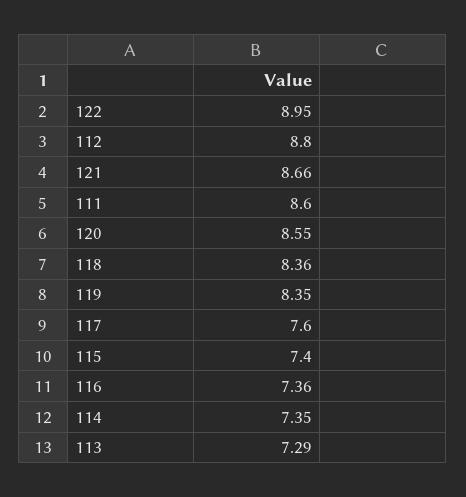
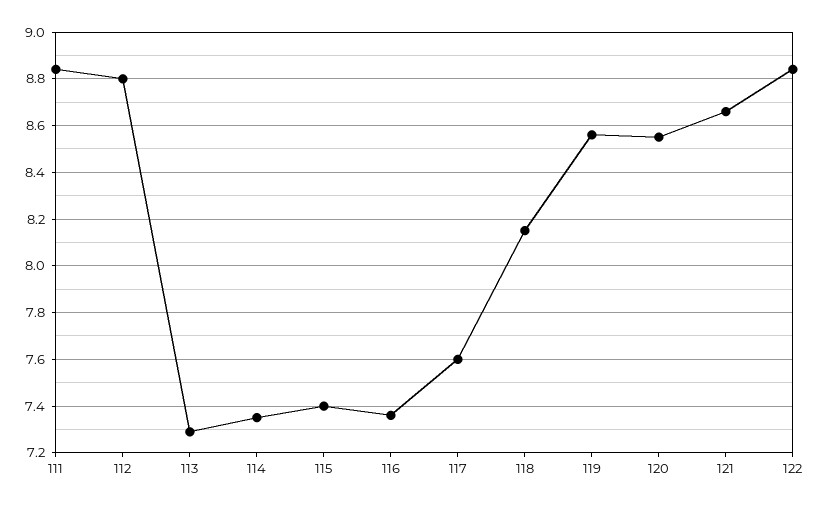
  {
-   "122": 8.95,
+   "122": 8.85,
    "112": 8.8,
    "121": 8.66,
-   "111": 8.6,
+   "111": 8.85,
    "120": 8.55,
-   "118": 8.36,
+   "118": 8.15,
-   "119": 8.35,
+   "119": 8.55,
    "117": 7.6,
    "115": 7.4,
    "116": 7.36,
    "114": 7.35,
    "113": 7.29
  }

